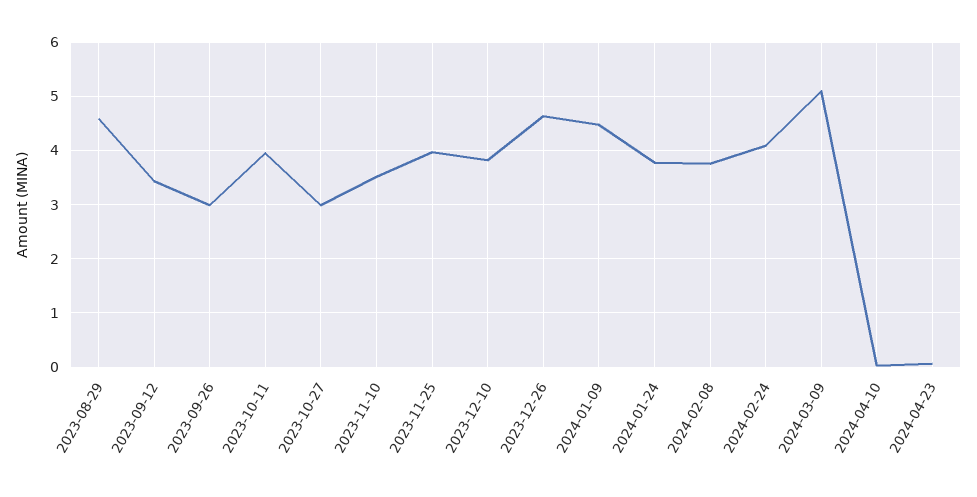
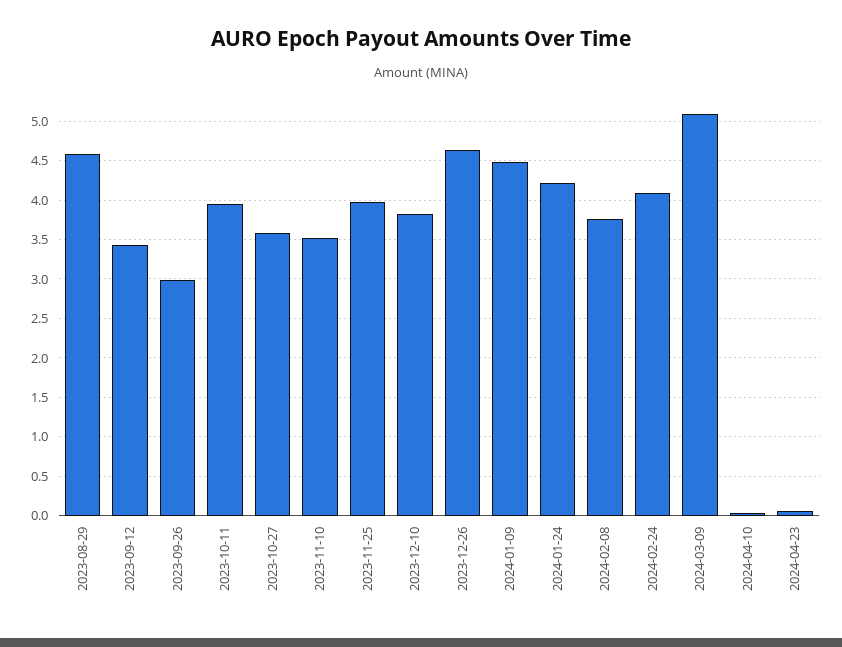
  {
    "2023-08-29": 4.6,
    "2023-09-12": 3.4,
    "2023-09-26": 3,
    "2023-10-11": 4,
-   "2023-10-27": 3,
+   "2023-10-27": 3.6,
    "2023-11-10": 3.5,
    "2023-11-25": 4,
    "2023-12-10": 3.8,
    "2023-12-26": 4.6,
    "2024-01-09": 4.5,
-   "2024-01-24": 3.8,
+   "2024-01-24": 4.2,
    "2024-02-08": 3.8,
    "2024-02-24": 4.1,
    "2024-03-09": 5.1,
    "2024-04-10": 0,
    "2024-04-23": 0.1
  }

